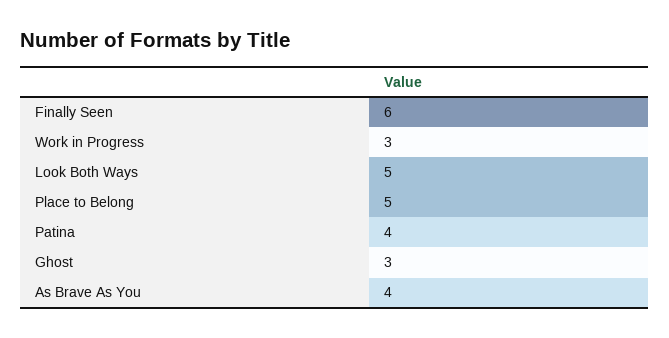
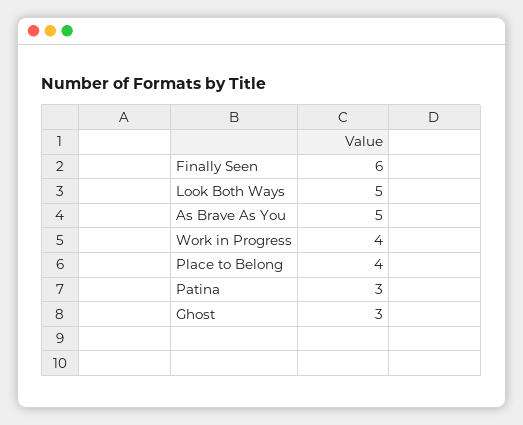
  {
    "Finally Seen": 6,
-   "Work in Progress": 3,
+   "Work in Progress": 4,
    "Look Both Ways": 5,
-   "Place to Belong": 5,
+   "Place to Belong": 4,
-   "Patina": 4,
+   "Patina": 3,
    "Ghost": 3,
-   "As Brave As You": 4
+   "As Brave As You": 5
  }

